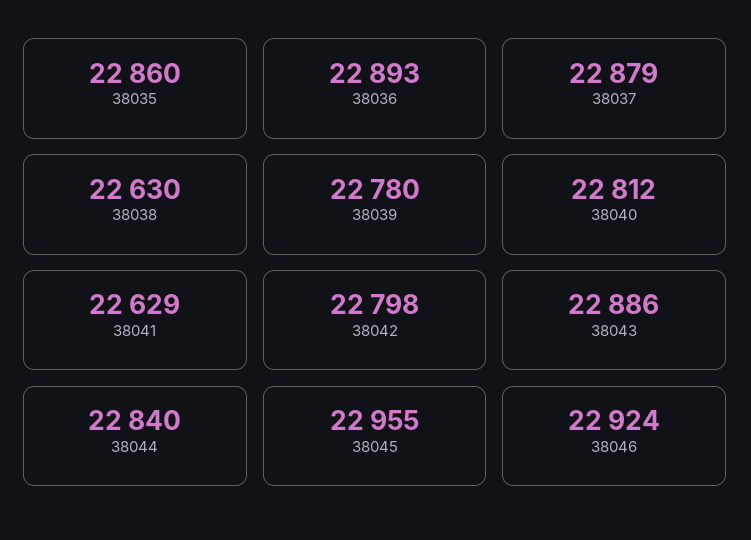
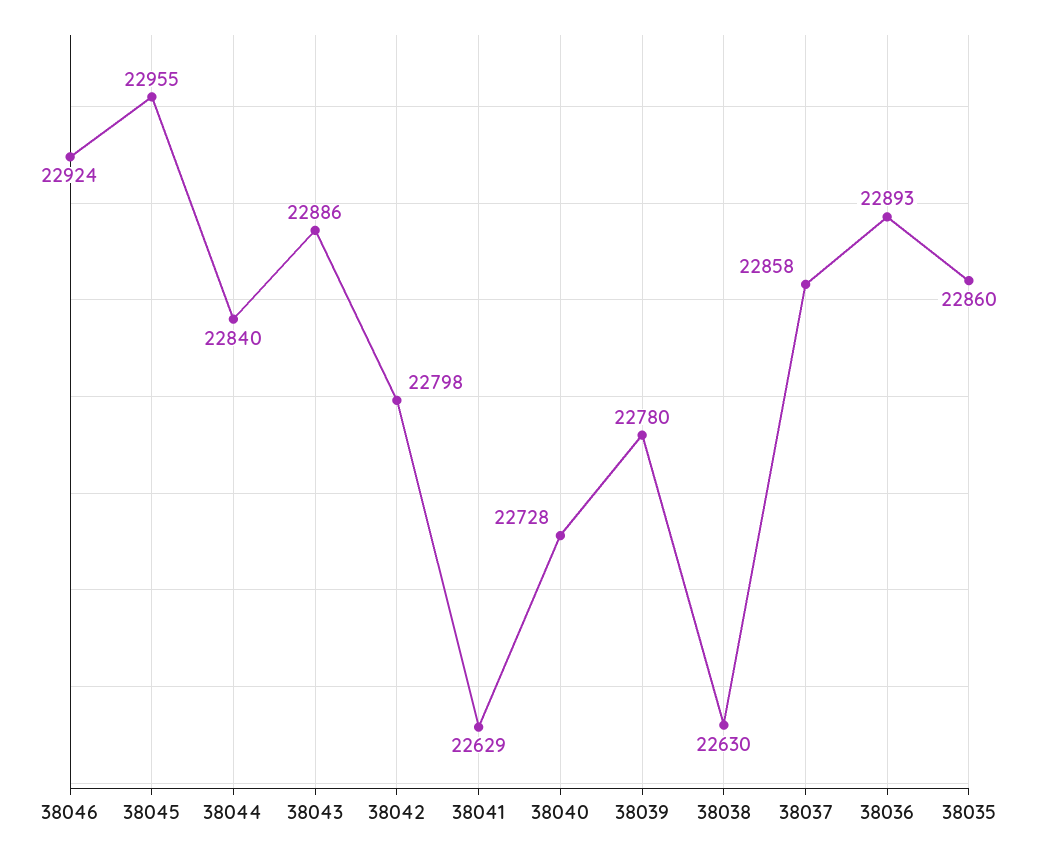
  {
    "38035": 22860,
    "38036": 22893,
-   "38037": 22879,
+   "38037": 22858,
    "38038": 22630,
    "38039": 22780,
-   "38040": 22812,
+   "38040": 22728,
    "38041": 22629,
    "38042": 22798,
    "38043": 22886,
    "38044": 22840,
    "38045": 22955,
    "38046": 22924
  }

